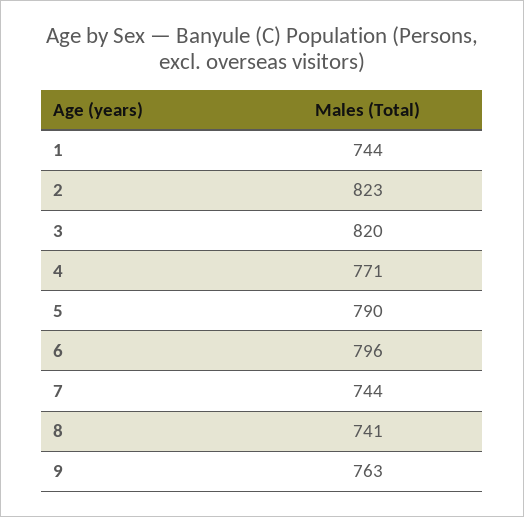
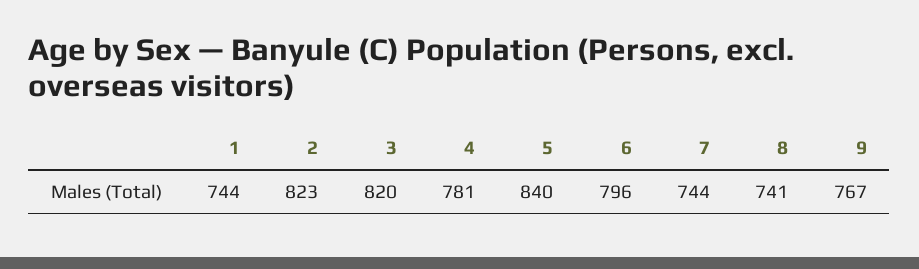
  {
    "1": 744,
    "2": 823,
    "3": 820,
-   "4": 771,
+   "4": 781,
-   "5": 790,
+   "5": 840,
    "6": 796,
    "7": 744,
    "8": 741,
-   "9": 763
+   "9": 767
  }

